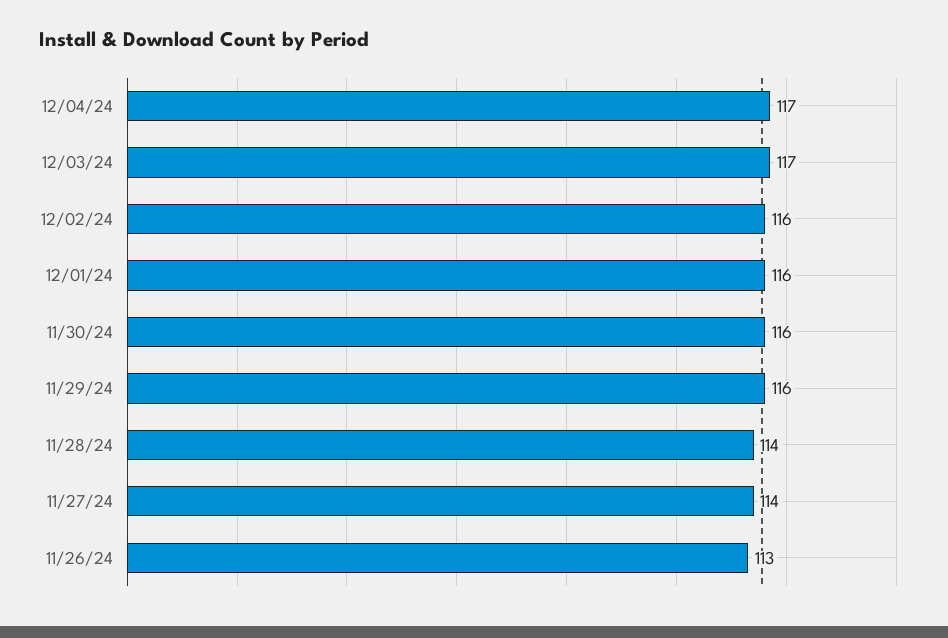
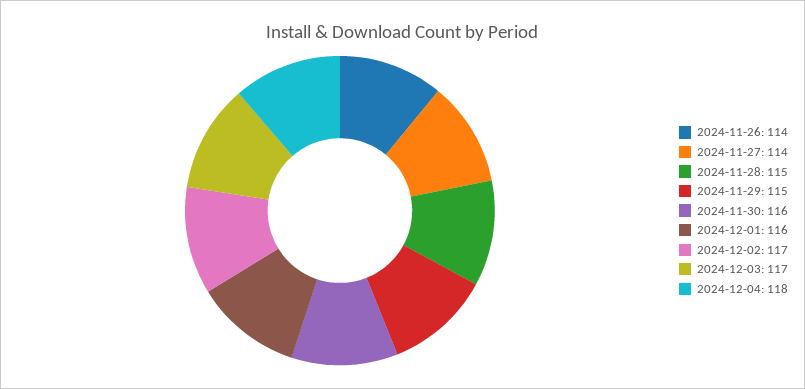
  {
-   "12/04/24": 117,
+   "12/04/24": 118,
    "12/03/24": 117,
-   "12/02/24": 116,
+   "12/02/24": 117,
    "12/01/24": 116,
    "11/30/24": 116,
-   "11/29/24": 116,
+   "11/29/24": 115,
-   "11/28/24": 114,
+   "11/28/24": 115,
    "11/27/24": 114,
-   "11/26/24": 113
+   "11/26/24": 114
  }

